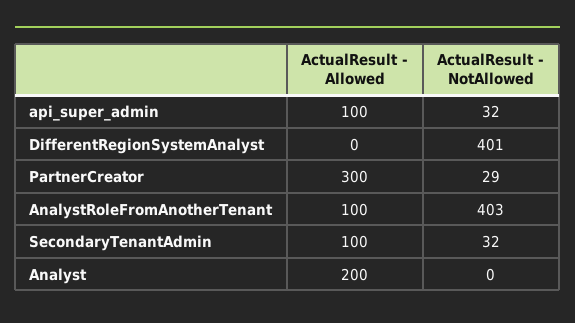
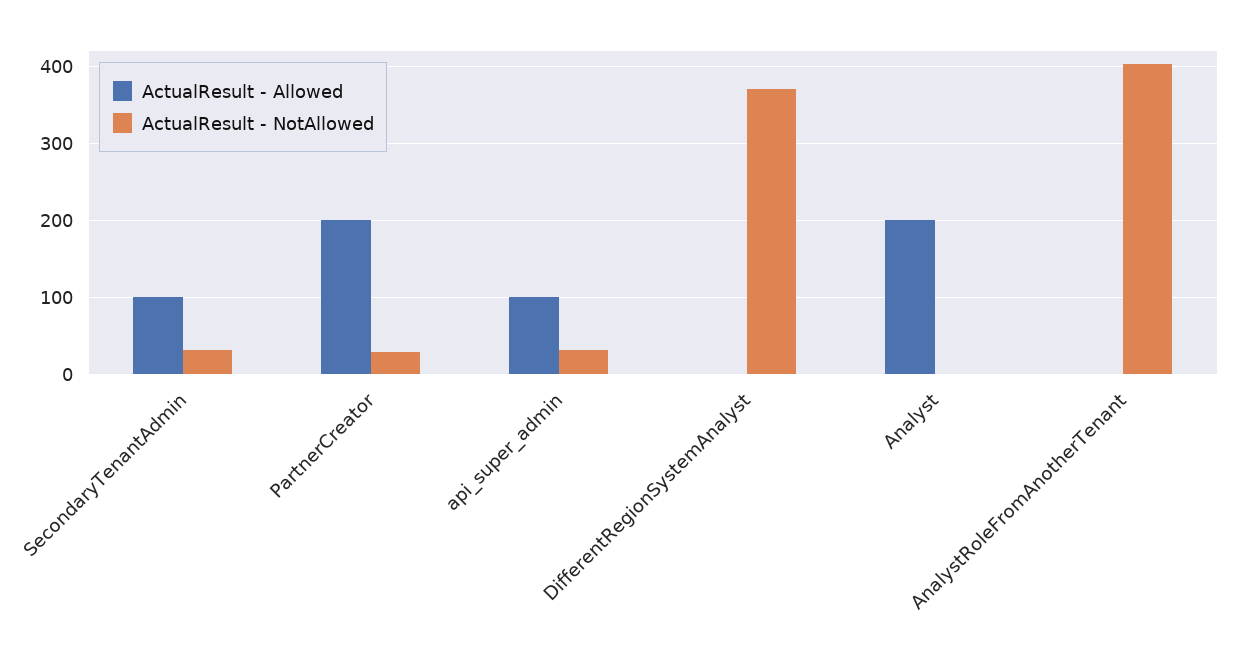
  {
    "ActualResult - Allowed": {
      "api_super_admin": 100,
      "DifferentRegionSystemAnalyst": 0,
-     "PartnerCreator": 300,
+     "PartnerCreator": 200,
-     "AnalystRoleFromAnotherTenant": 100,
+     "AnalystRoleFromAnotherTenant": 0,
      "SecondaryTenantAdmin": 100,
      "Analyst": 200
    },
    "ActualResult - NotAllowed": {
      "api_super_admin": 32,
-     "DifferentRegionSystemAnalyst": 401,
+     "DifferentRegionSystemAnalyst": 370,
      "PartnerCreator": 29,
      "AnalystRoleFromAnotherTenant": 403,
      "SecondaryTenantAdmin": 32,
      "Analyst": 0
    }
  }

